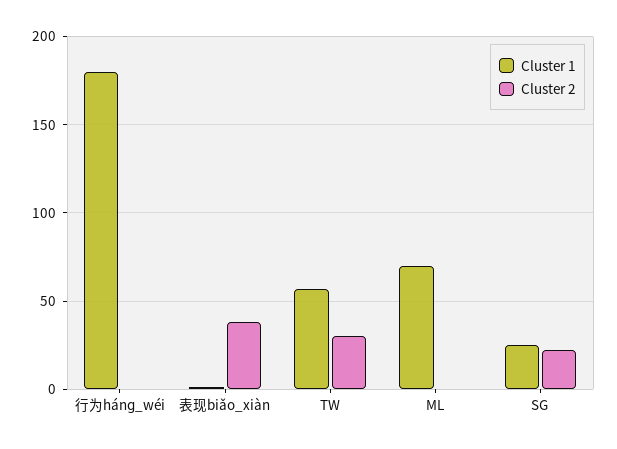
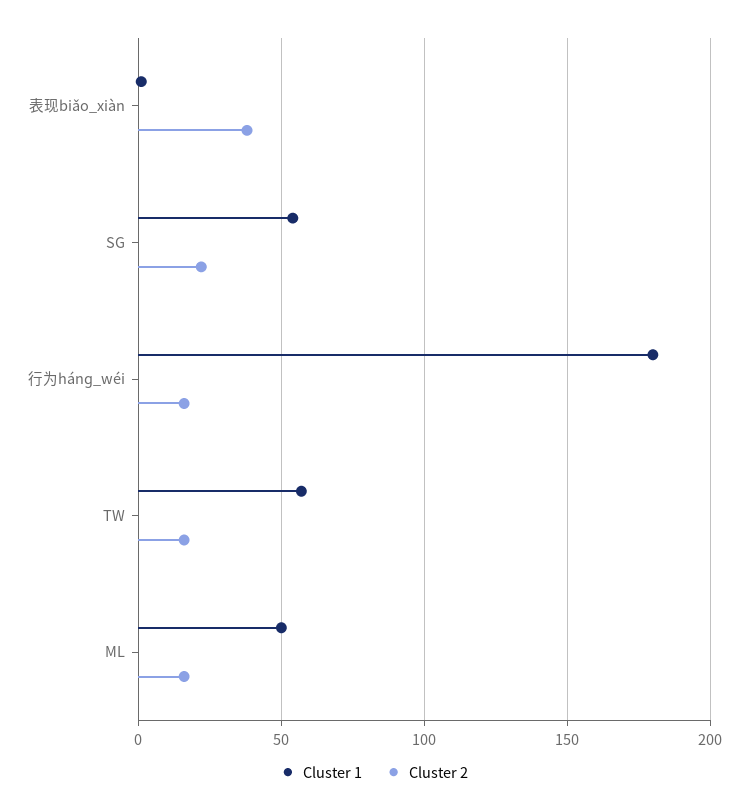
  {
    "Cluster 1": {
      "行为hánɡ_wéi": 180,
      "表现biǎo_xiàn": 0,
      "TW": 55,
-     "ML": 70,
+     "ML": 50,
-     "SG": 25
+     "SG": 55
    },
    "Cluster 2": {
-     "行为hánɡ_wéi": 0,
+     "行为hánɡ_wéi": 15,
      "表现biǎo_xiàn": 40,
-     "TW": 30,
+     "TW": 15,
-     "ML": 0,
+     "ML": 15,
      "SG": 20
    }
  }

